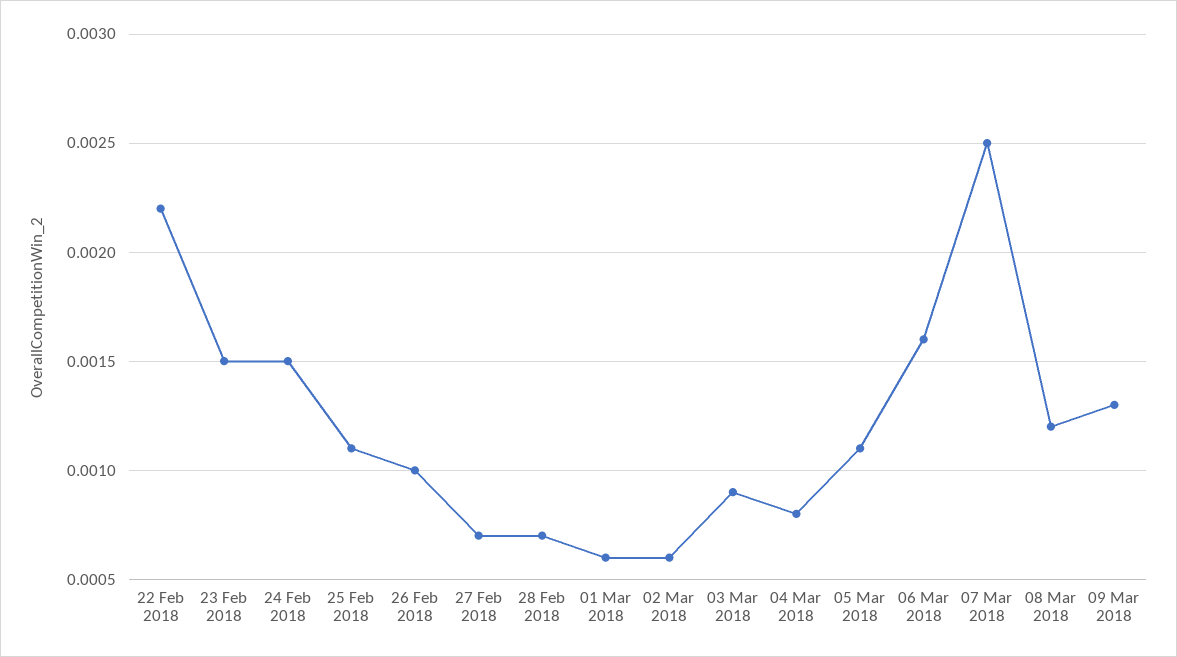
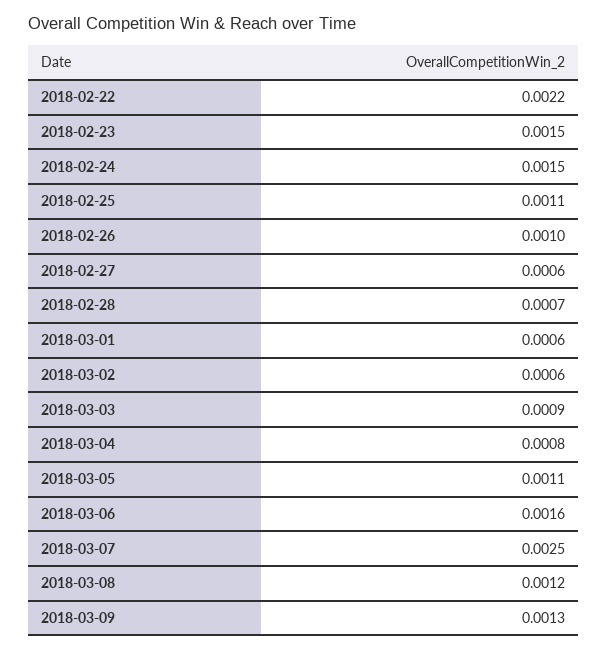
  {
    "22 Feb 2018": 0.0022,
    "23 Feb 2018": 0.0015,
    "24 Feb 2018": 0.0015,
    "25 Feb 2018": 0.0011,
    "26 Feb 2018": 0.001,
-   "27 Feb 2018": 0.0007,
+   "27 Feb 2018": 0.0006,
    "28 Feb 2018": 0.0007,
    "01 Mar 2018": 0.0006,
    "02 Mar 2018": 0.0006,
    "03 Mar 2018": 0.0009,
    "04 Mar 2018": 0.0008,
    "05 Mar 2018": 0.0011,
    "06 Mar 2018": 0.0016,
    "07 Mar 2018": 0.0025,
    "08 Mar 2018": 0.0012,
    "09 Mar 2018": 0.0013
  }

